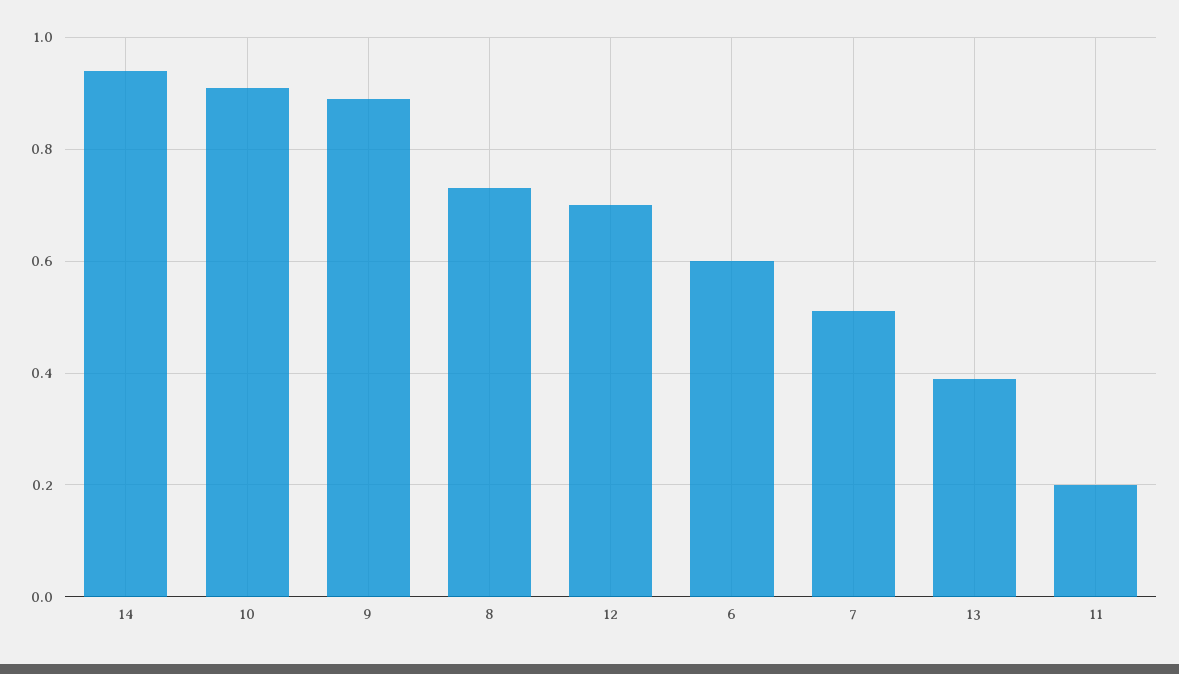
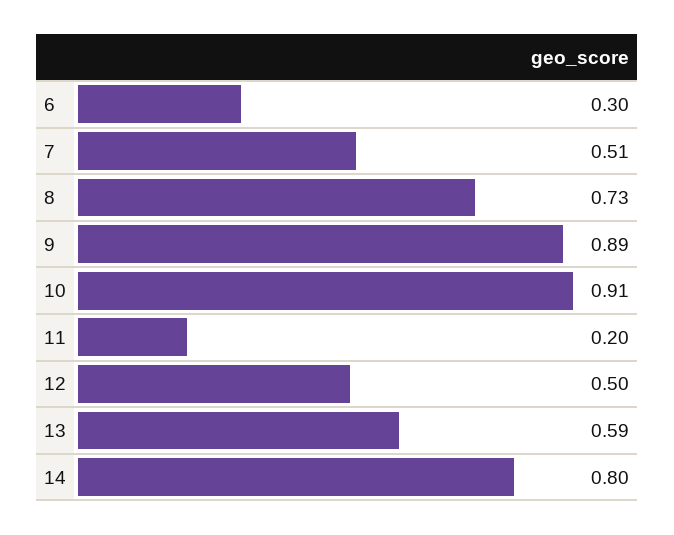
  {
-   "14": 0.95,
+   "14": 0.8,
    "10": 0.91,
    "9": 0.89,
    "8": 0.73,
-   "12": 0.7,
+   "12": 0.5,
-   "6": 0.6,
+   "6": 0.3,
    "7": 0.51,
-   "13": 0.4,
+   "13": 0.59,
    "11": 0.2
  }

